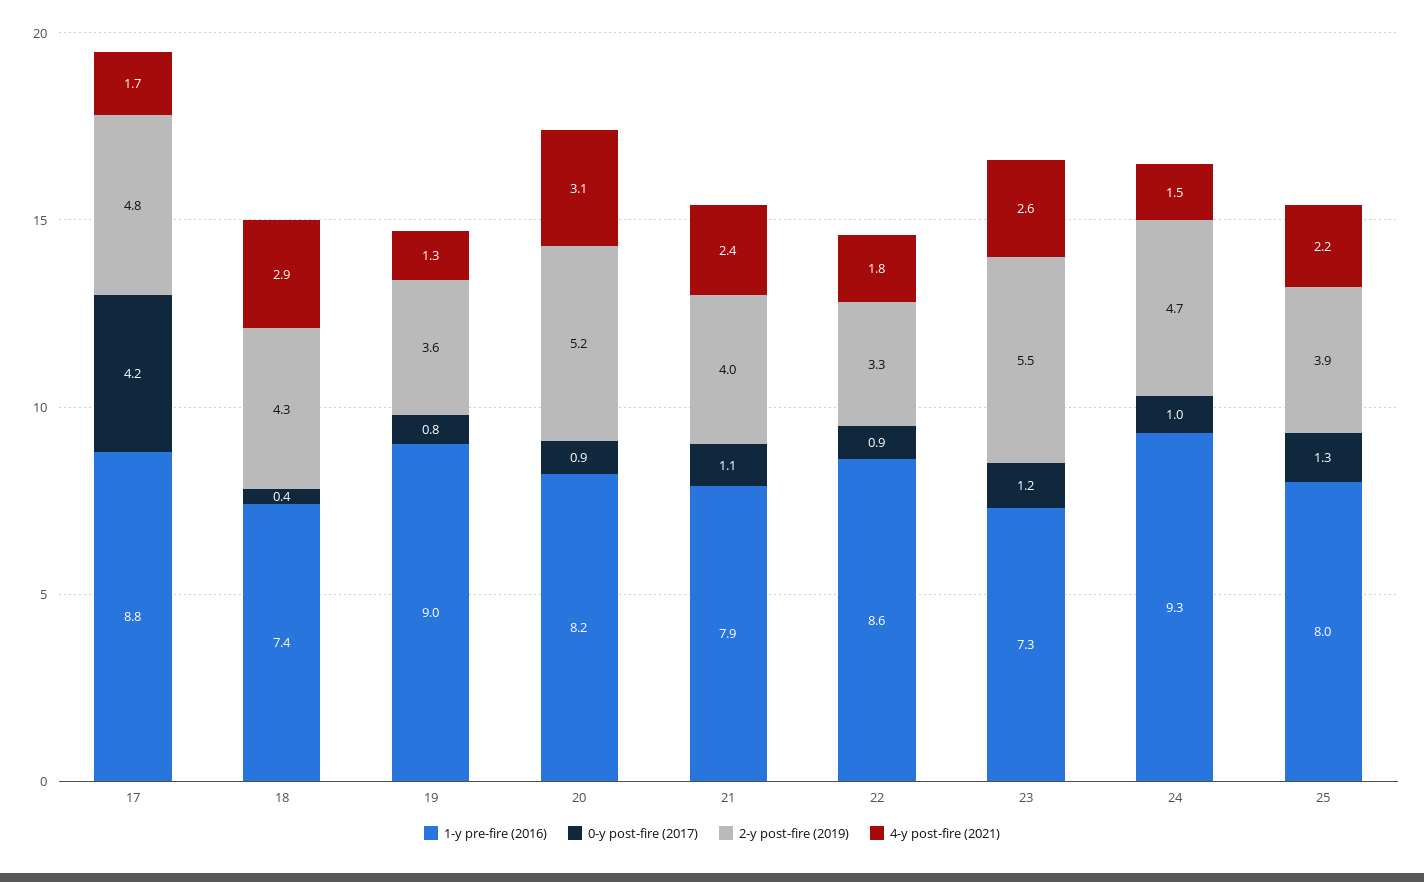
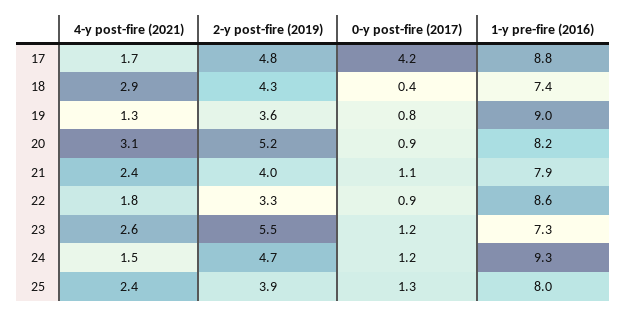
  {
    "1-y pre-fire (2016)": {
      "17": 8.8,
      "18": 7.4,
      "19": 9,
      "20": 8.2,
      "21": 7.9,
      "22": 8.6,
      "23": 7.3,
      "24": 9.3,
      "25": 8
    },
    "0-y post-fire (2017)": {
      "17": 4.2,
      "18": 0.4,
      "19": 0.8,
      "20": 0.9,
      "21": 1.1,
      "22": 0.9,
      "23": 1.2,
-     "24": 1,
+     "24": 1.2,
      "25": 1.3
    },
    "2-y post-fire (2019)": {
      "17": 4.8,
      "18": 4.3,
      "19": 3.6,
      "20": 5.2,
      "21": 4,
      "22": 3.3,
      "23": 5.5,
      "24": 4.7,
      "25": 3.9
    },
    "4-y post-fire (2021)": {
      "17": 1.7,
      "18": 2.9,
      "19": 1.3,
      "20": 3.1,
      "21": 2.4,
      "22": 1.8,
      "23": 2.6,
      "24": 1.5,
-     "25": 2.2
+     "25": 2.4
    }
  }

